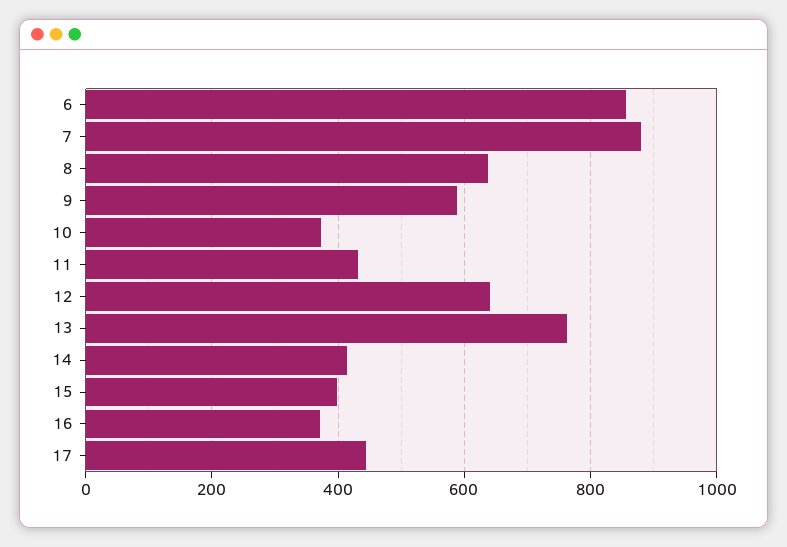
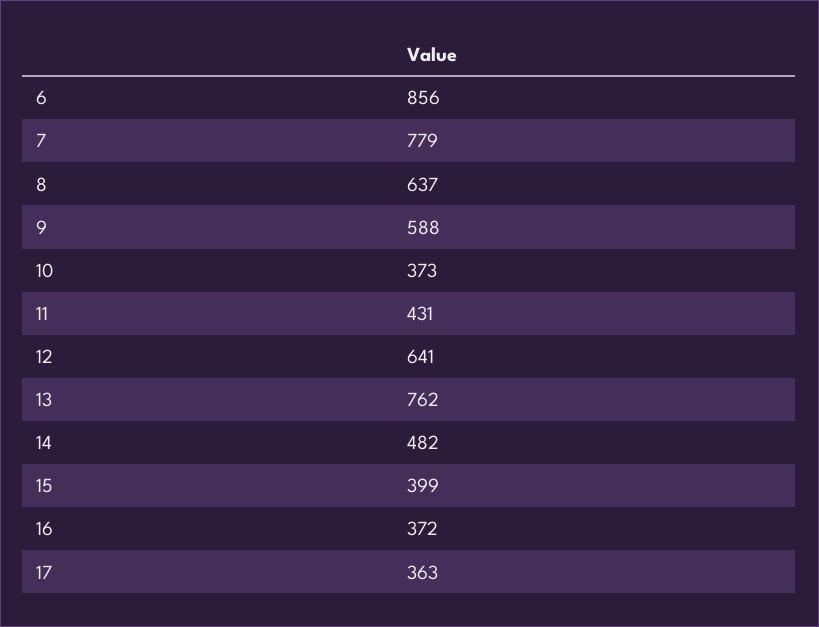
  {
    "6": 856,
-   "7": 880,
+   "7": 779,
    "8": 637,
    "9": 588,
    "10": 373,
    "11": 431,
    "12": 641,
    "13": 762,
-   "14": 420,
+   "14": 482,
    "15": 399,
    "16": 372,
-   "17": 440
+   "17": 363
  }

